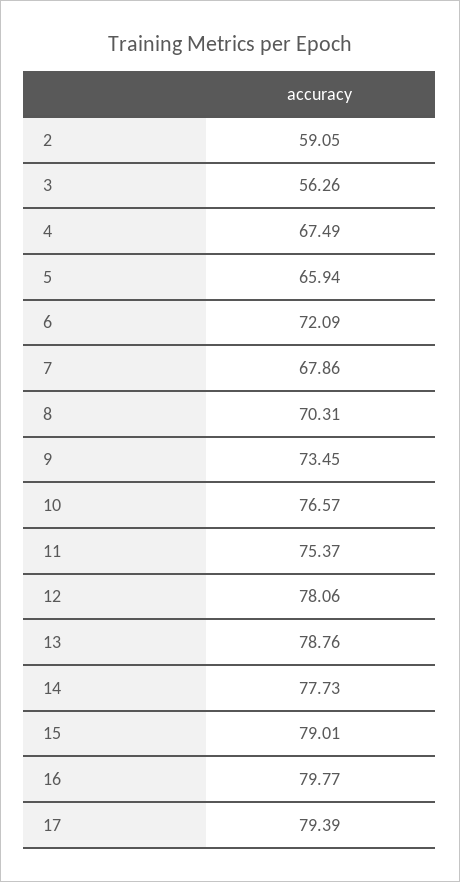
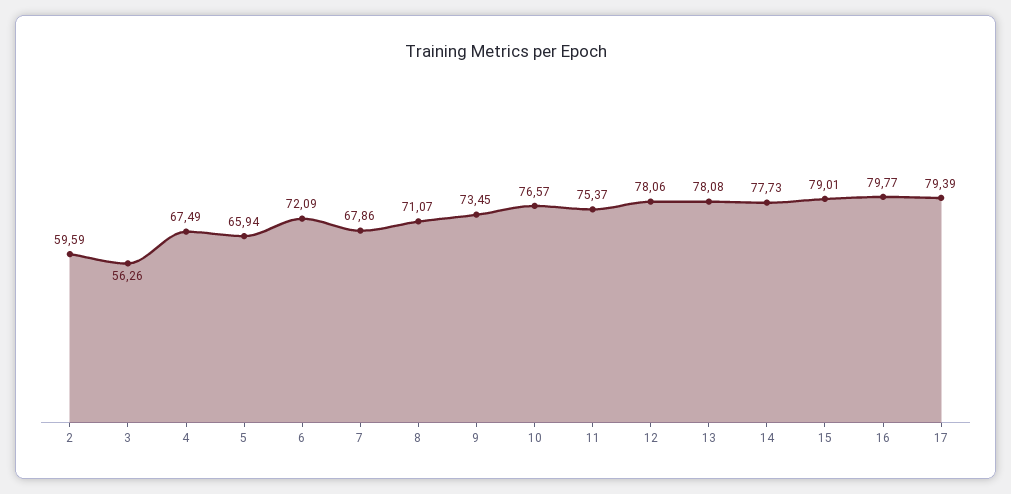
  {
-   "2": 59.05,
+   "2": 59.59,
    "3": 56.26,
    "4": 67.49,
    "5": 65.94,
    "6": 72.09,
    "7": 67.86,
-   "8": 70.31,
+   "8": 71.07,
    "9": 73.45,
    "10": 76.57,
    "11": 75.37,
    "12": 78.06,
-   "13": 78.76,
+   "13": 78.08,
    "14": 77.73,
    "15": 79.01,
    "16": 79.77,
    "17": 79.39
  }

